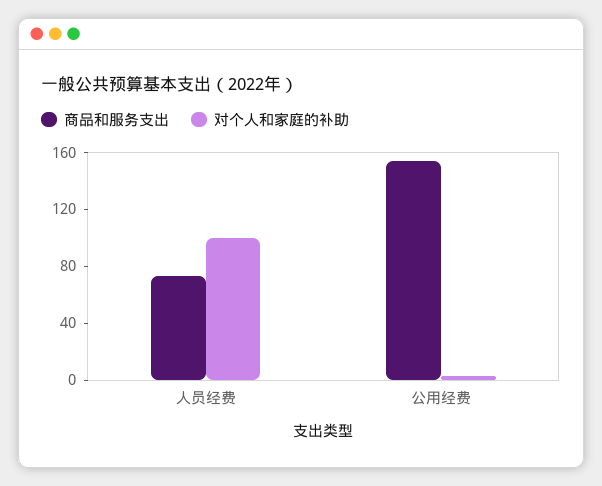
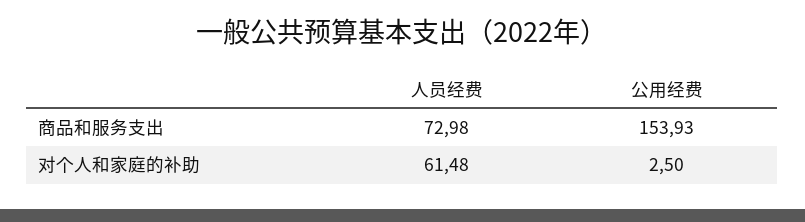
  {
    "商品和服务支出": {
      "人员经费": 72.98,
      "公用经费": 153.93
    },
    "对个人和家庭的补助": {
-     "人员经费": 100,
+     "人员经费": 61.48,
      "公用经费": 2.5
    }
  }

